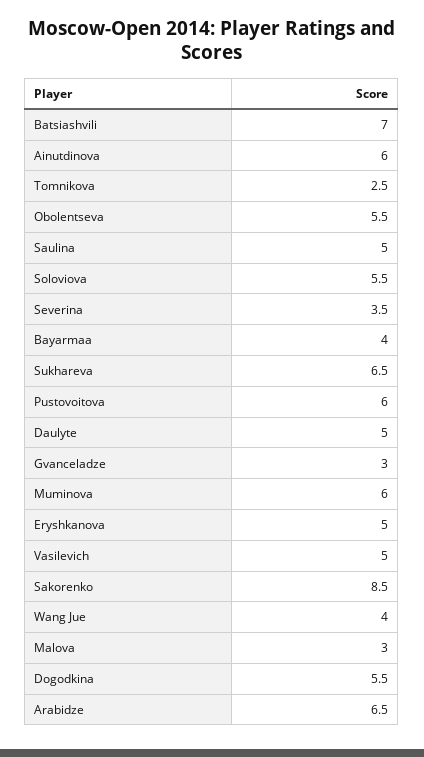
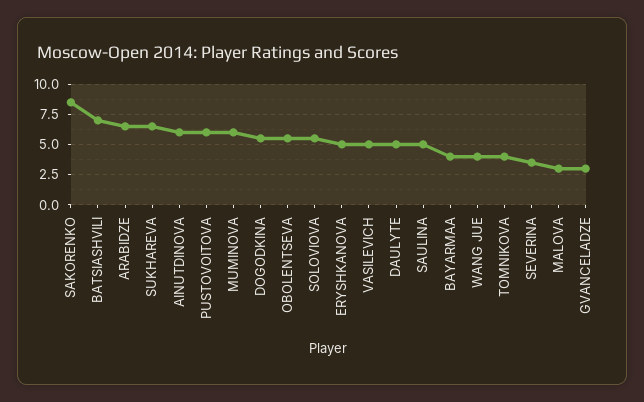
  {
    "Batsiashvili": 7,
    "Ainutdinova": 6,
-   "Tomnikova": 2.5,
+   "Tomnikova": 4,
    "Obolentseva": 5.5,
    "Saulina": 5,
    "Soloviova": 5.5,
    "Severina": 3.5,
    "Bayarmaa": 4,
    "Sukhareva": 6.5,
    "Pustovoitova": 6,
    "Daulyte": 5,
    "Gvanceladze": 3,
    "Muminova": 6,
    "Eryshkanova": 5,
    "Vasilevich": 5,
    "Sakorenko": 8.5,
    "Wang Jue": 4,
    "Malova": 3,
    "Dogodkina": 5.5,
    "Arabidze": 6.5
  }

